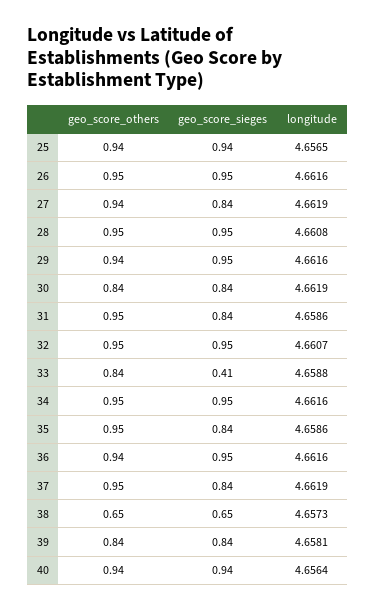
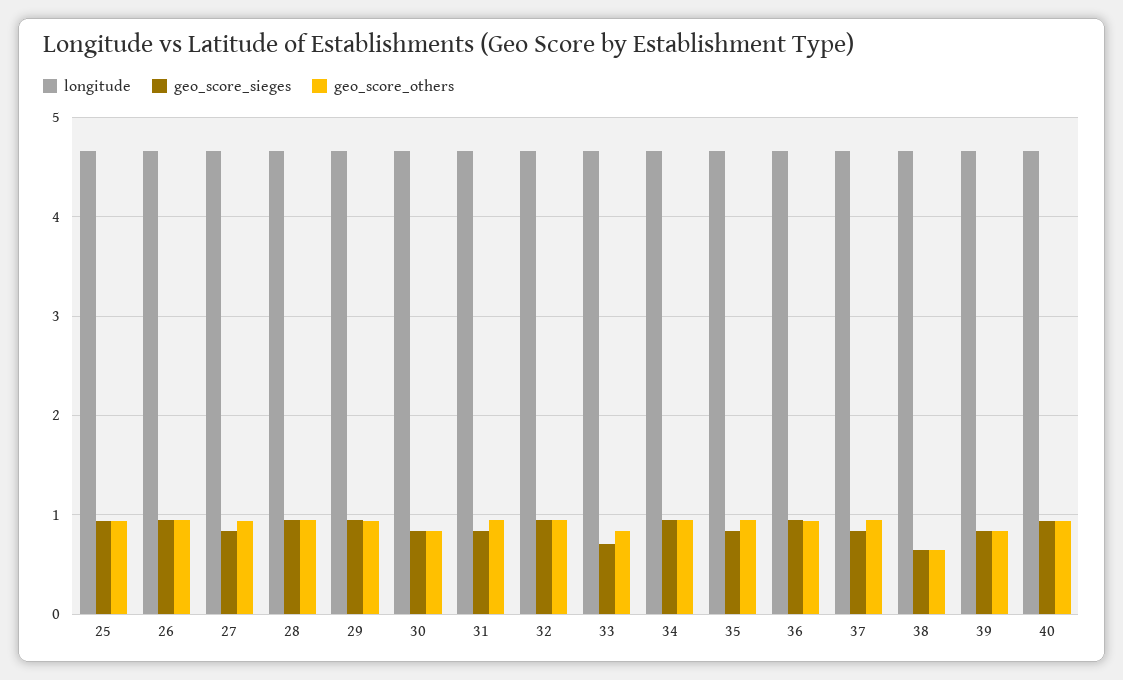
  {
    "geo_score_others": {
      "25": 0.94,
      "26": 0.95,
      "27": 0.94,
      "28": 0.95,
      "29": 0.94,
      "30": 0.84,
      "31": 0.95,
      "32": 0.95,
      "33": 0.84,
      "34": 0.95,
      "35": 0.95,
      "36": 0.94,
      "37": 0.95,
      "38": 0.65,
      "39": 0.84,
      "40": 0.94
    },
    "geo_score_sieges": {
      "25": 0.94,
      "26": 0.95,
      "27": 0.84,
      "28": 0.95,
      "29": 0.95,
      "30": 0.84,
      "31": 0.84,
      "32": 0.95,
-     "33": 0.41,
+     "33": 0.7,
      "34": 0.95,
      "35": 0.84,
      "36": 0.95,
      "37": 0.84,
      "38": 0.65,
      "39": 0.84,
      "40": 0.94
    },
    "longitude": {
      "25": 4.6565,
      "26": 4.6616,
      "27": 4.6619,
      "28": 4.6608,
      "29": 4.6616,
      "30": 4.6619,
      "31": 4.6586,
      "32": 4.6607,
      "33": 4.6588,
      "34": 4.6616,
      "35": 4.6586,
      "36": 4.6616,
      "37": 4.6619,
      "38": 4.6573,
      "39": 4.6581,
      "40": 4.6564
    }
  }

